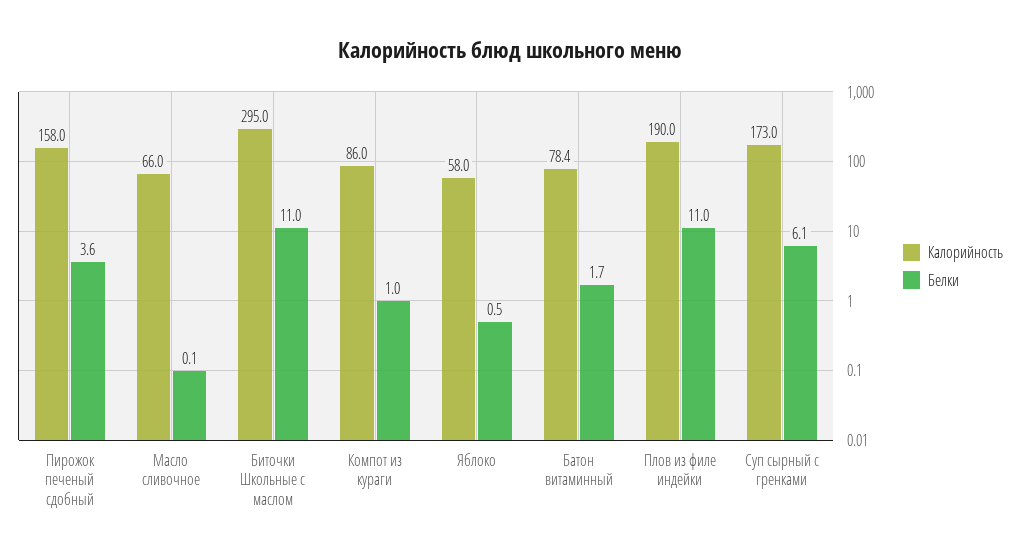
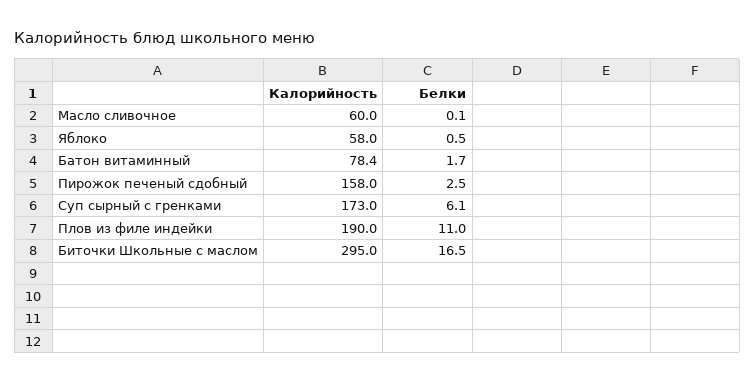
  {
    "Калорийность": {
      "Пирожок печеный сдобный": 158,
-     "Масло сливочное": 66,
+     "Масло сливочное": 60,
      "Биточки Школьные с маслом": 295,
-     "Компот из кураги": 86,
      "Яблоко": 58,
      "Батон витаминный": 78.4,
      "Плов из филе индейки": 190,
      "Суп сырный с гренками": 173
    },
    "Белки": {
-     "Пирожок печеный сдобный": 3.6,
+     "Пирожок печеный сдобный": 2.5,
      "Масло сливочное": 0.1,
-     "Биточки Школьные с маслом": 11,
+     "Биточки Школьные с маслом": 16.5,
-     "Компот из кураги": 1,
      "Яблоко": 0.5,
      "Батон витаминный": 1.7,
      "Плов из филе индейки": 11,
      "Суп сырный с гренками": 6.1
    }
  }

